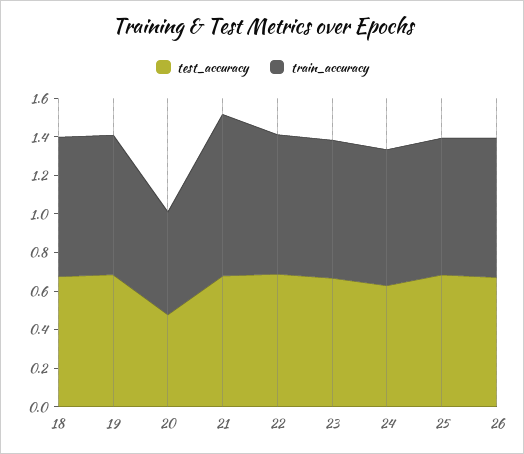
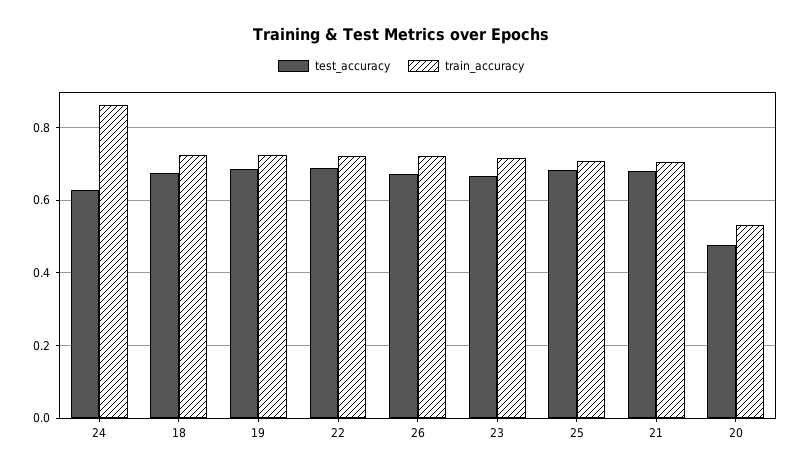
  {
    "test_accuracy": {
      "18": 0.68,
      "19": 0.68,
      "20": 0.48,
      "21": 0.68,
      "22": 0.68,
      "23": 0.66,
      "24": 0.62,
      "25": 0.68,
      "26": 0.68
    },
    "train_accuracy": {
      "18": 0.72,
      "19": 0.72,
      "20": 0.54,
-     "21": 0.85,
+     "21": 0.7,
      "22": 0.72,
      "23": 0.72,
-     "24": 0.7,
+     "24": 0.86,
      "25": 0.7,
      "26": 0.72
    }
  }

